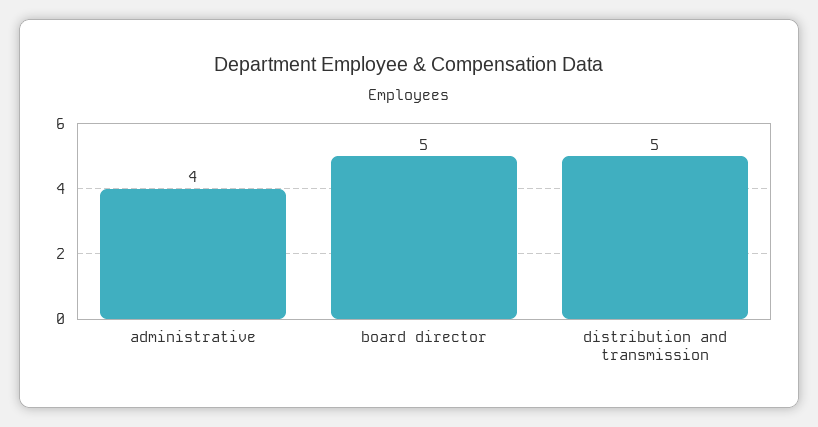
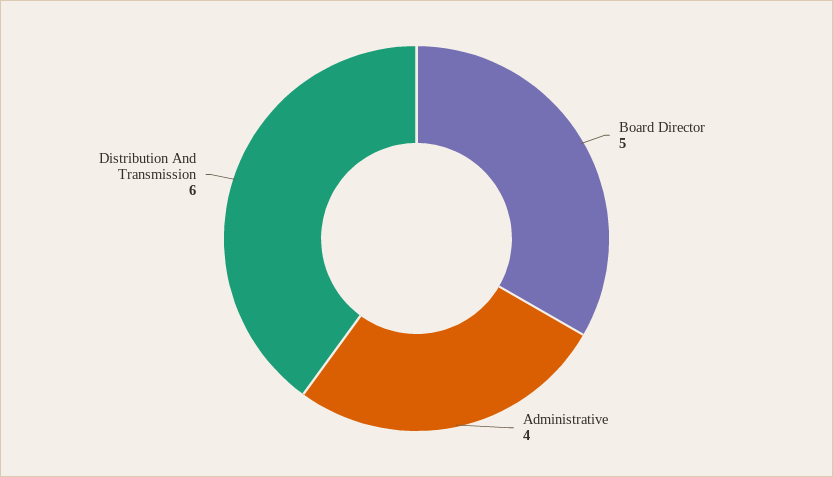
  {
    "administrative": 4,
    "board director": 5,
-   "distribution and transmission": 5
+   "distribution and transmission": 6
  }

